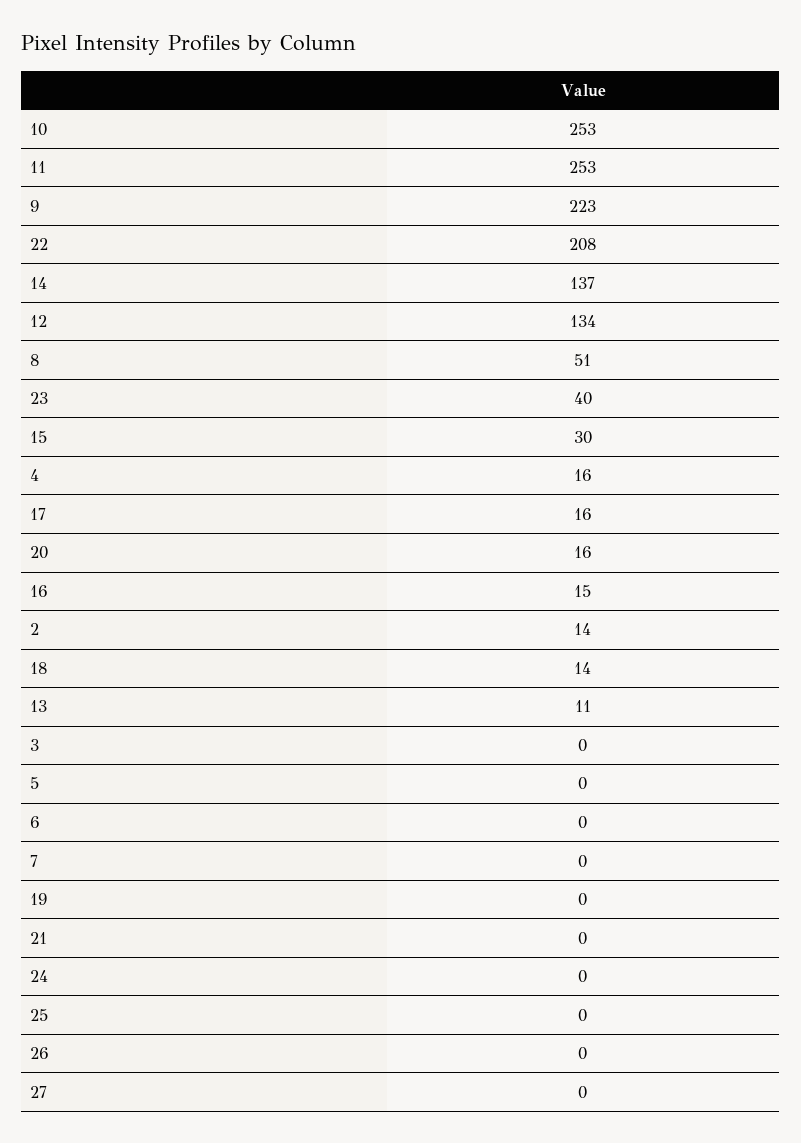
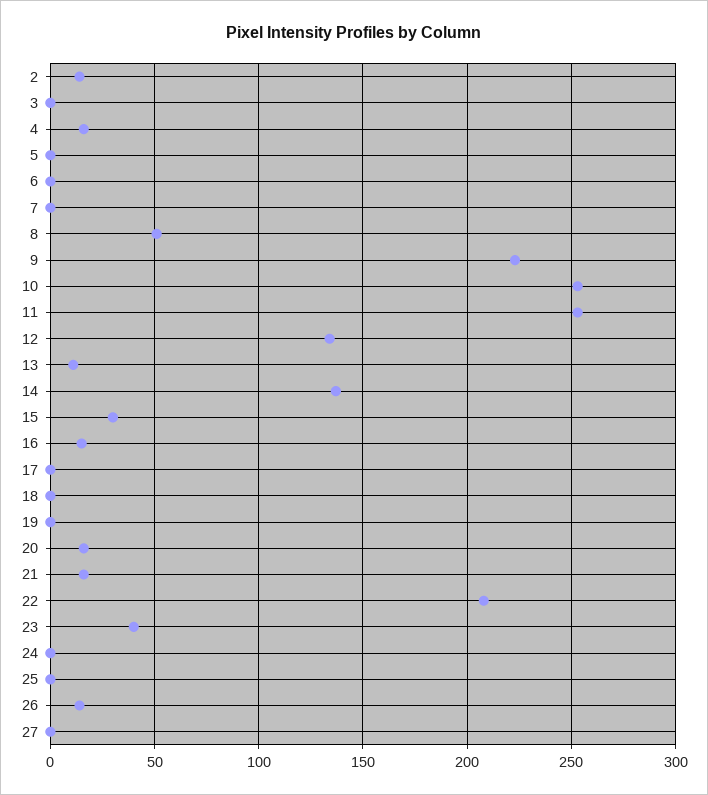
  {
    "10": 253,
    "11": 253,
    "9": 223,
    "22": 208,
    "14": 137,
    "12": 134,
    "8": 51,
    "23": 40,
    "15": 30,
    "4": 16,
-   "17": 16,
+   "17": 0,
    "20": 16,
    "16": 15,
    "2": 14,
-   "18": 14,
+   "18": 0,
    "13": 11,
    "3": 0,
    "5": 0,
    "6": 0,
    "7": 0,
    "19": 0,
-   "21": 0,
+   "21": 15,
    "24": 0,
    "25": 0,
-   "26": 0,
+   "26": 15,
    "27": 0
  }

